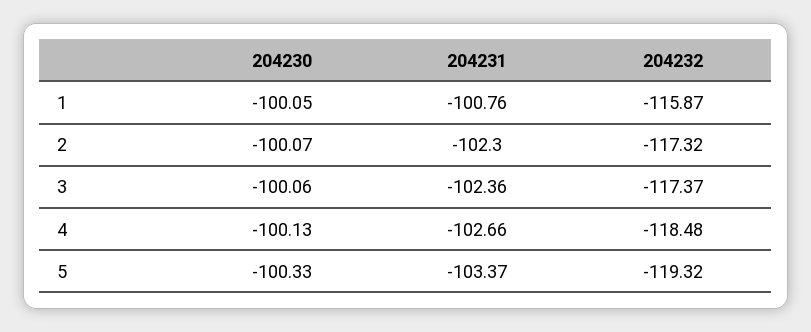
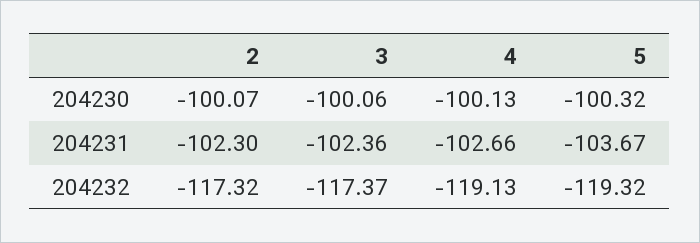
  {
    "204230": {
-     "1": -100.05,
      "2": -100.07,
      "3": -100.06,
      "4": -100.13,
-     "5": -100.33
+     "5": -100.32
    },
    "204231": {
-     "1": -100.76,
      "2": -102.3,
      "3": -102.36,
      "4": -102.66,
-     "5": -103.37
+     "5": -103.67
    },
    "204232": {
-     "1": -115.87,
      "2": -117.32,
      "3": -117.37,
-     "4": -118.48,
+     "4": -119.13,
      "5": -119.32
    }
  }

